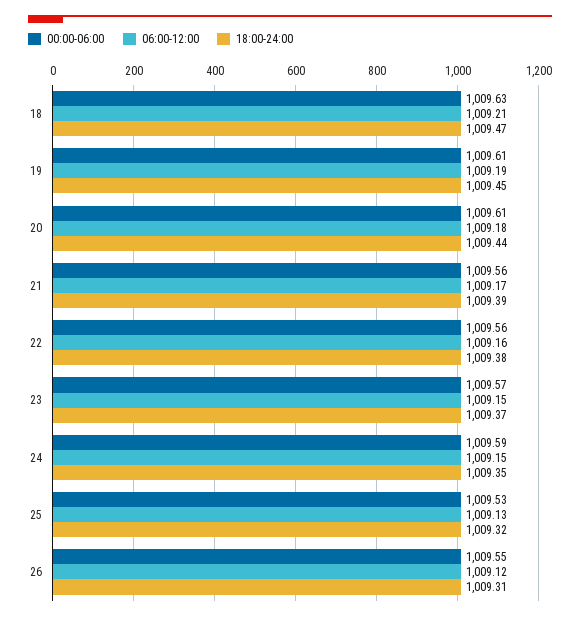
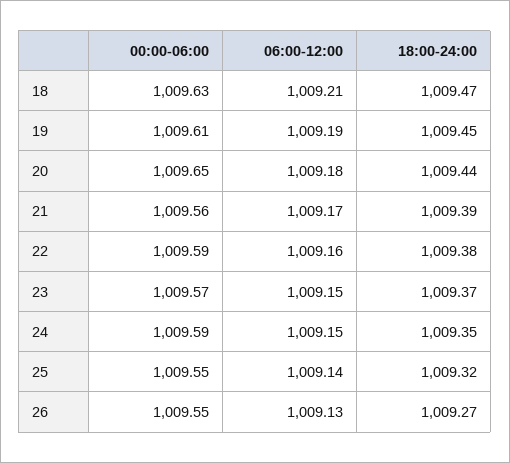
  {
    "00:00-06:00": {
      "18": 1009.63,
      "19": 1009.61,
-     "20": 1009.61,
+     "20": 1009.65,
      "21": 1009.56,
-     "22": 1009.56,
+     "22": 1009.59,
      "23": 1009.57,
      "24": 1009.59,
-     "25": 1009.53,
+     "25": 1009.55,
      "26": 1009.55
    },
    "06:00-12:00": {
      "18": 1009.21,
      "19": 1009.19,
      "20": 1009.18,
      "21": 1009.17,
      "22": 1009.16,
      "23": 1009.15,
      "24": 1009.15,
-     "25": 1009.13,
+     "25": 1009.14,
-     "26": 1009.12
+     "26": 1009.13
    },
    "18:00-24:00": {
      "18": 1009.47,
      "19": 1009.45,
      "20": 1009.44,
      "21": 1009.39,
      "22": 1009.38,
      "23": 1009.37,
      "24": 1009.35,
      "25": 1009.32,
-     "26": 1009.31
+     "26": 1009.27
    }
  }

